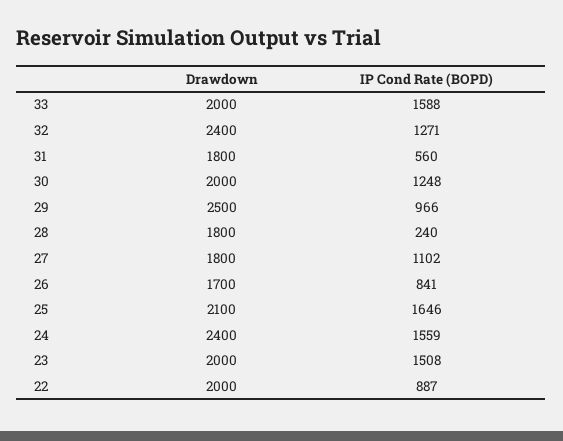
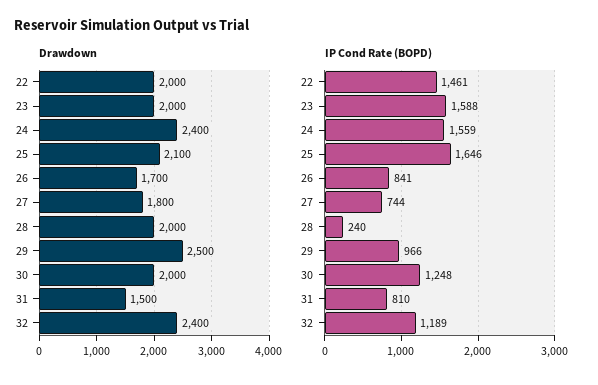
  {
    "Drawdown": {
-     "33": 2000,
      "32": 2400,
-     "31": 1800,
+     "31": 1500,
      "30": 2000,
      "29": 2500,
-     "28": 1800,
+     "28": 2000,
      "27": 1800,
      "26": 1700,
      "25": 2100,
      "24": 2400,
      "23": 2000,
      "22": 2000
    },
    "IP Cond Rate (BOPD)": {
-     "33": 1588,
-     "32": 1271,
+     "32": 1189,
-     "31": 560,
+     "31": 810,
      "30": 1248,
      "29": 966,
      "28": 240,
-     "27": 1102,
+     "27": 744,
      "26": 841,
      "25": 1646,
      "24": 1559,
-     "23": 1508,
+     "23": 1588,
-     "22": 887
+     "22": 1461
    }
  }

